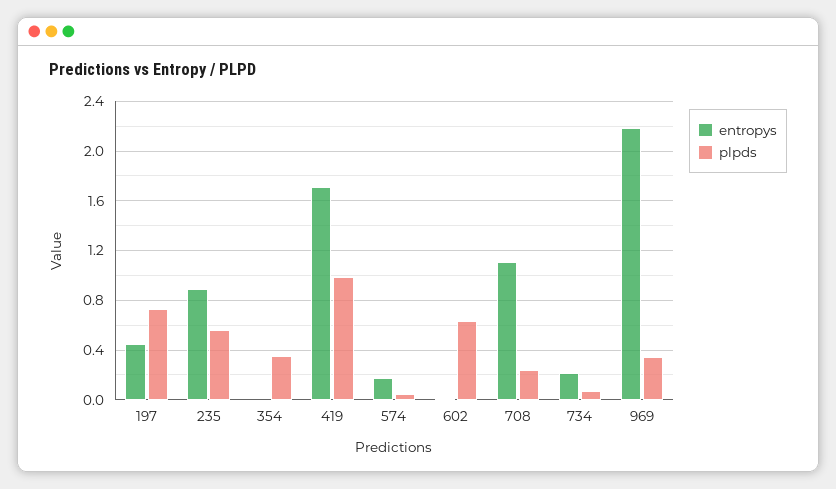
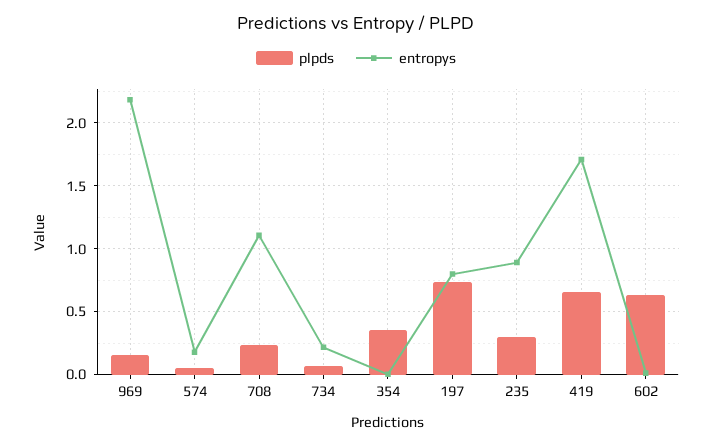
  {
    "entropys": {
-     "197": 0.45,
+     "197": 0.8,
      "235": 0.9,
      "354": 0,
      "419": 1.7,
      "574": 0.2,
      "602": 0,
      "708": 1.1,
      "734": 0.2,
      "969": 2.2
    },
    "plpds": {
      "197": 0.75,
-     "235": 0.55,
+     "235": 0.3,
      "354": 0.35,
-     "419": 1,
+     "419": 0.65,
      "574": 0.05,
      "602": 0.65,
      "708": 0.25,
      "734": 0.05,
-     "969": 0.35
+     "969": 0.15
    }
  }

